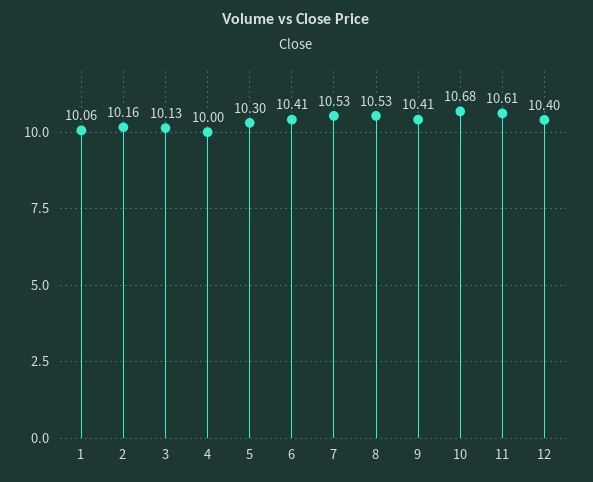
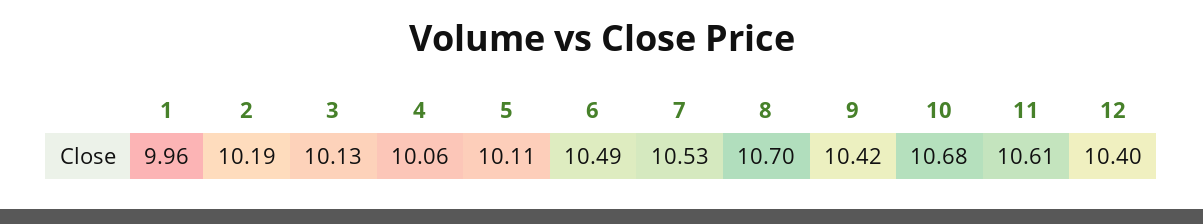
  {
-   "1": 10.06,
+   "1": 9.96,
-   "2": 10.16,
+   "2": 10.19,
    "3": 10.13,
-   "4": 10,
+   "4": 10.06,
-   "5": 10.3,
+   "5": 10.11,
-   "6": 10.41,
+   "6": 10.49,
    "7": 10.53,
-   "8": 10.53,
+   "8": 10.7,
-   "9": 10.41,
+   "9": 10.42,
    "10": 10.68,
    "11": 10.61,
    "12": 10.4
  }

